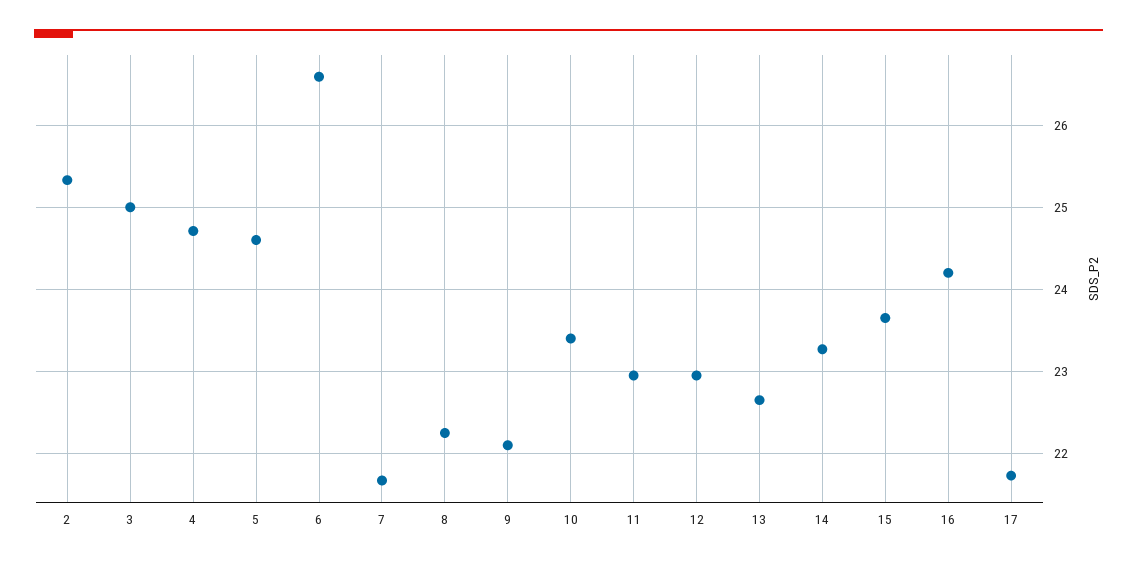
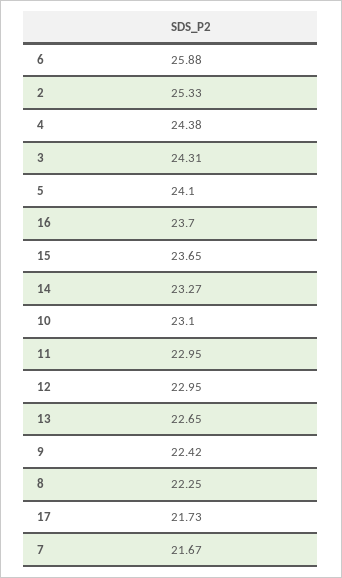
  {
    "2": 25.33,
-   "3": 25,
+   "3": 24.31,
-   "4": 24.7,
+   "4": 24.38,
-   "5": 24.6,
+   "5": 24.1,
-   "6": 26.6,
+   "6": 25.88,
    "7": 21.67,
    "8": 22.25,
-   "9": 22.1,
+   "9": 22.42,
-   "10": 23.4,
+   "10": 23.1,
    "11": 22.95,
    "12": 22.95,
    "13": 22.65,
    "14": 23.27,
    "15": 23.65,
-   "16": 24.2,
+   "16": 23.7,
    "17": 21.73
  }

